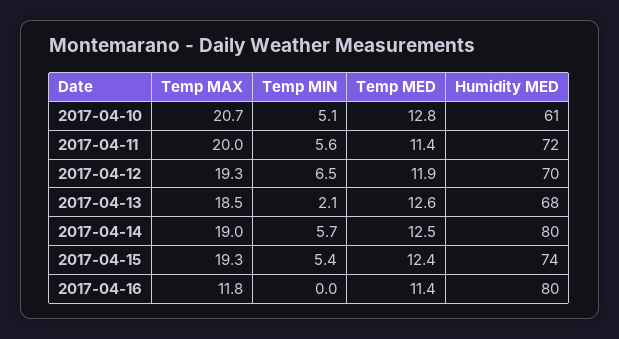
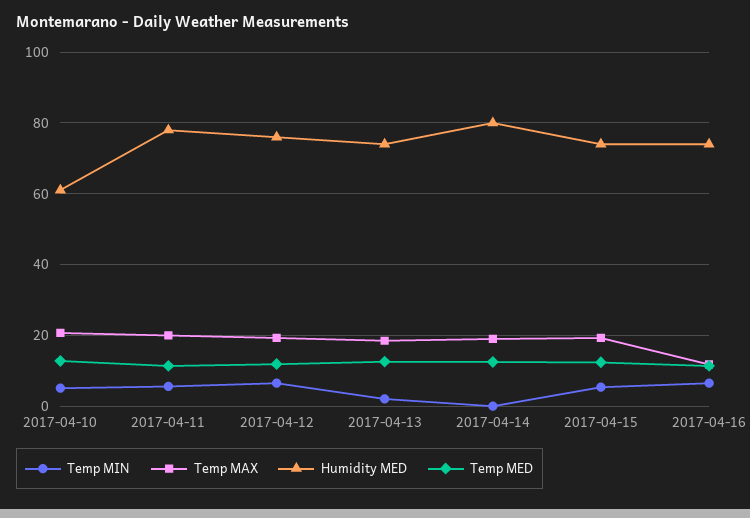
  {
    "Temp MAX": {
      "2017-04-10": 20.7,
      "2017-04-11": 20,
      "2017-04-12": 19.3,
      "2017-04-13": 18.5,
      "2017-04-14": 19,
      "2017-04-15": 19.3,
      "2017-04-16": 11.8
    },
    "Temp MIN": {
      "2017-04-10": 5.1,
      "2017-04-11": 5.6,
      "2017-04-12": 6.5,
      "2017-04-13": 2.1,
-     "2017-04-14": 5.7,
+     "2017-04-14": 0,
      "2017-04-15": 5.4,
-     "2017-04-16": 0
+     "2017-04-16": 6
    },
    "Temp MED": {
      "2017-04-10": 12.8,
      "2017-04-11": 11.4,
      "2017-04-12": 11.9,
      "2017-04-13": 12.6,
      "2017-04-14": 12.5,
      "2017-04-15": 12.4,
      "2017-04-16": 11.4
    },
    "Humidity MED": {
      "2017-04-10": 61,
-     "2017-04-11": 72,
+     "2017-04-11": 78,
-     "2017-04-12": 70,
+     "2017-04-12": 76,
-     "2017-04-13": 68,
+     "2017-04-13": 74,
      "2017-04-14": 80,
      "2017-04-15": 74,
-     "2017-04-16": 80
+     "2017-04-16": 74
    }
  }

